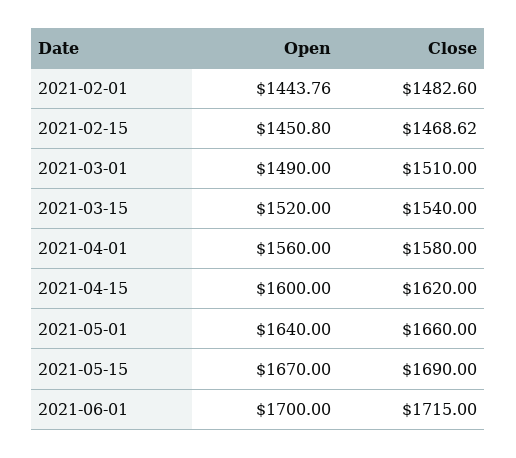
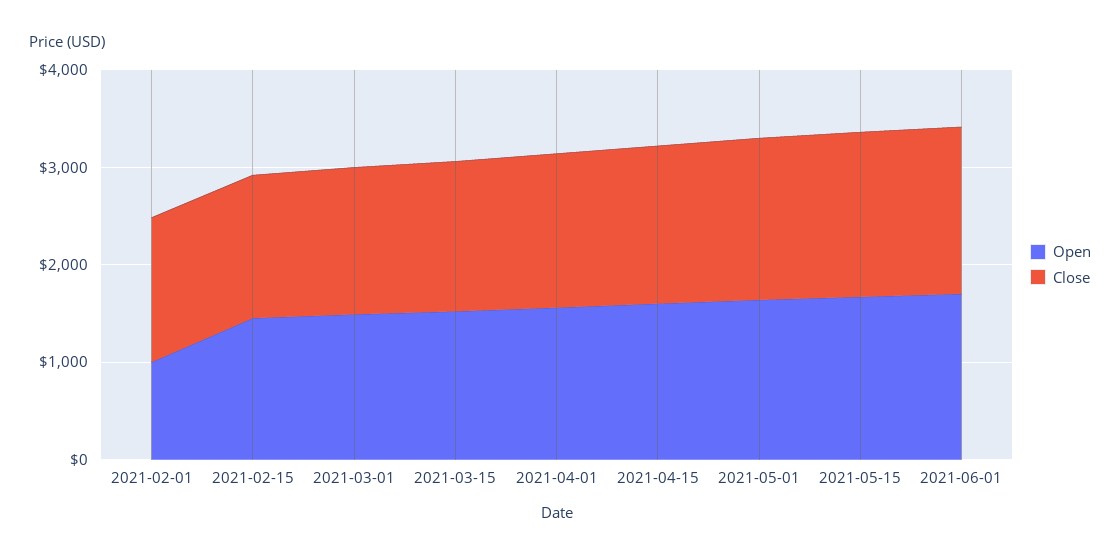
  {
    "Open": {
-     "2021-02-01": 1443.76,
+     "2021-02-01": 1000,
      "2021-02-15": 1450.8,
      "2021-03-01": 1490,
      "2021-03-15": 1520,
      "2021-04-01": 1560,
      "2021-04-15": 1600,
      "2021-05-01": 1640,
      "2021-05-15": 1670,
      "2021-06-01": 1700
    },
    "Close": {
      "2021-02-01": 1482.6,
      "2021-02-15": 1468.62,
      "2021-03-01": 1510,
      "2021-03-15": 1540,
      "2021-04-01": 1580,
      "2021-04-15": 1620,
      "2021-05-01": 1660,
      "2021-05-15": 1690,
      "2021-06-01": 1715
    }
  }

